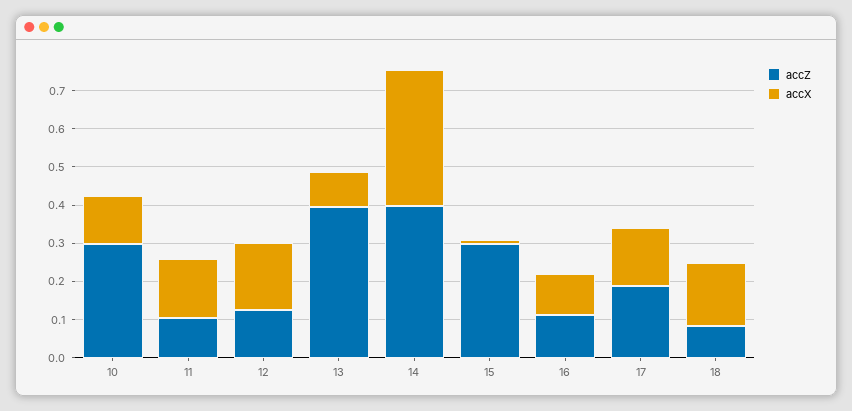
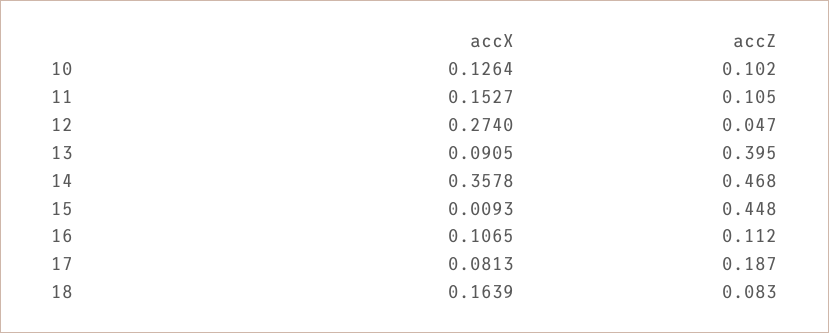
  {
    "accZ": {
-     "10": 0.3,
+     "10": 0.102,
      "11": 0.105,
-     "12": 0.125,
+     "12": 0.047,
      "13": 0.395,
-     "14": 0.4,
+     "14": 0.468,
-     "15": 0.3,
+     "15": 0.448,
      "16": 0.112,
      "17": 0.187,
      "18": 0.083
    },
    "accX": {
      "10": 0.1264,
      "11": 0.1527,
-     "12": 0.175,
+     "12": 0.274,
      "13": 0.0905,
      "14": 0.3578,
      "15": 0.0093,
      "16": 0.1065,
-     "17": 0.15,
+     "17": 0.0813,
      "18": 0.1639
    }
  }

